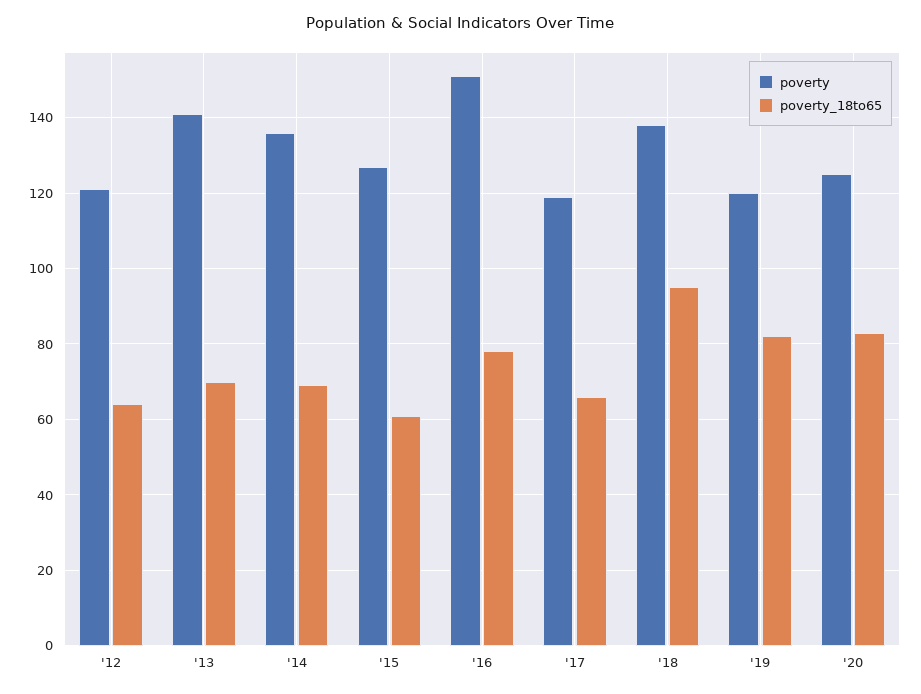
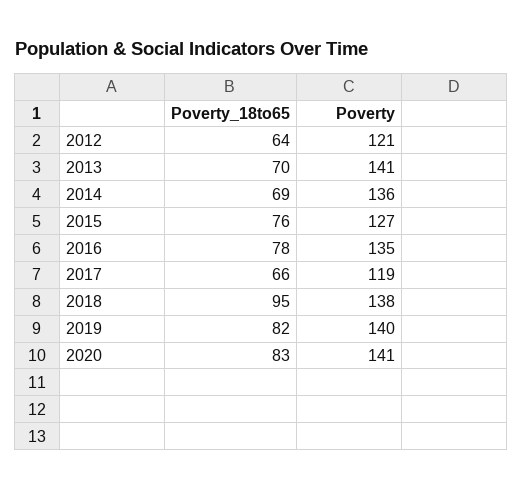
  {
    "poverty": {
      "'12": 121,
      "'13": 141,
      "'14": 136,
      "'15": 127,
-     "'16": 150,
+     "'16": 135,
      "'17": 119,
      "'18": 138,
-     "'19": 120,
+     "'19": 140,
-     "'20": 125
+     "'20": 141
    },
    "poverty_18to65": {
      "'12": 64,
      "'13": 70,
      "'14": 69,
-     "'15": 60,
+     "'15": 76,
      "'16": 78,
      "'17": 66,
      "'18": 95,
      "'19": 82,
      "'20": 83
    }
  }

